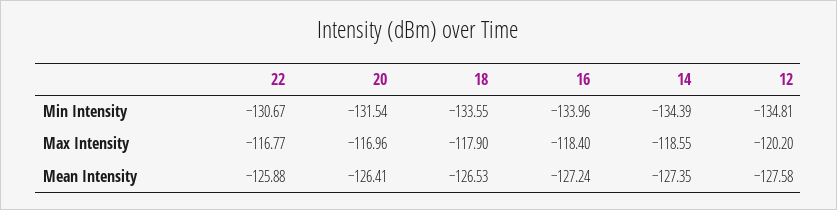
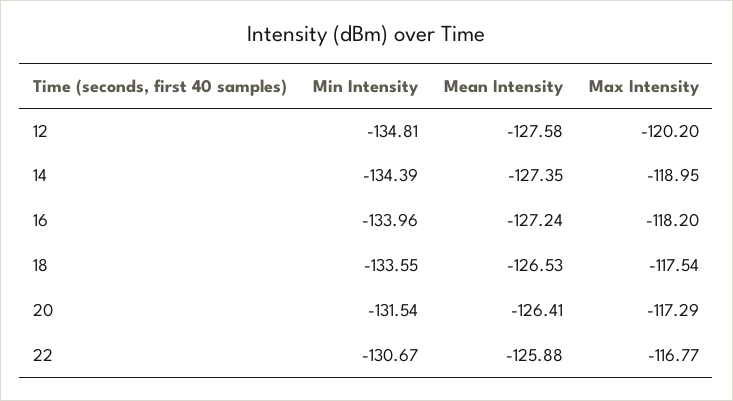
  {
    "22": {
      "Min Intensity": -130.67,
      "Max Intensity": -116.77,
      "Mean Intensity": -125.88
    },
    "20": {
      "Min Intensity": -131.54,
-     "Max Intensity": -116.96,
+     "Max Intensity": -117.29,
      "Mean Intensity": -126.41
    },
    "18": {
      "Min Intensity": -133.55,
-     "Max Intensity": -117.9,
+     "Max Intensity": -117.54,
      "Mean Intensity": -126.53
    },
    "16": {
      "Min Intensity": -133.96,
-     "Max Intensity": -118.4,
+     "Max Intensity": -118.2,
      "Mean Intensity": -127.24
    },
    "14": {
      "Min Intensity": -134.39,
-     "Max Intensity": -118.55,
+     "Max Intensity": -118.95,
      "Mean Intensity": -127.35
    },
    "12": {
      "Min Intensity": -134.81,
      "Max Intensity": -120.2,
      "Mean Intensity": -127.58
    }
  }

